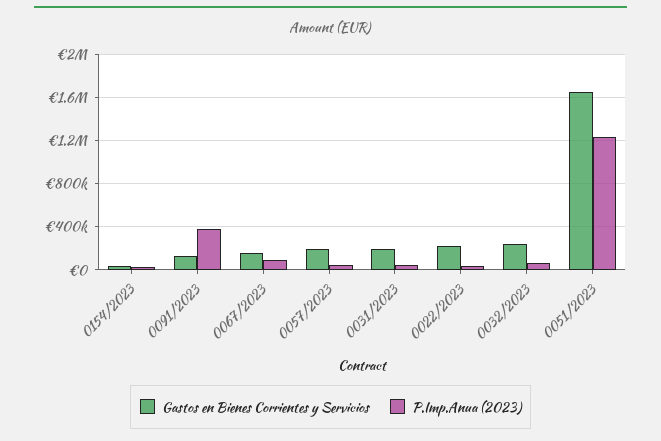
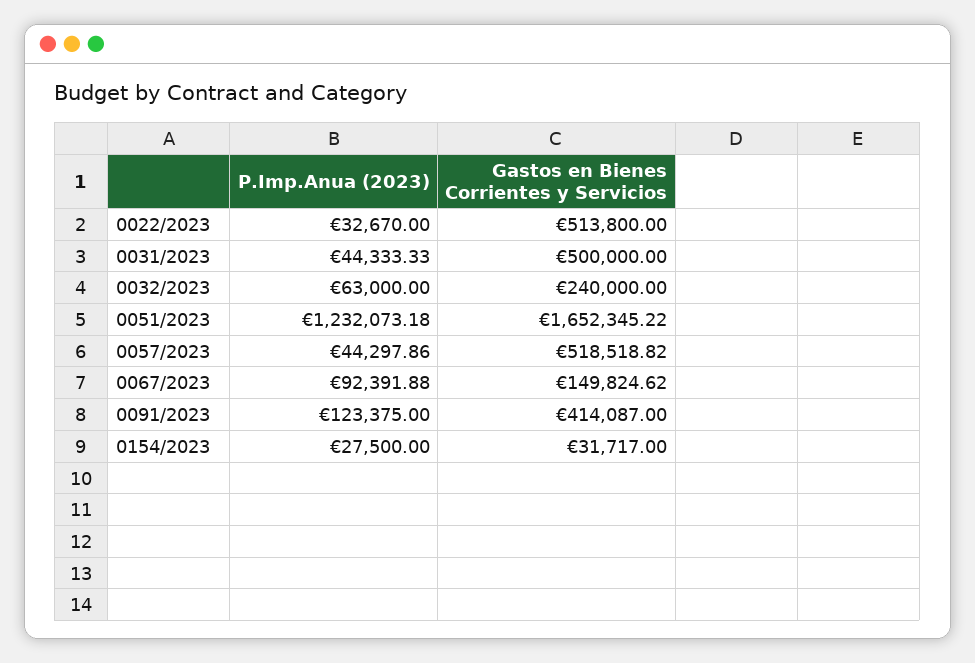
  {
    "Gastos en Bienes Corrientes y Servicios": {
      "0154/2023": 31717,
-     "0091/2023": 100000,
+     "0091/2023": 414087,
      "0067/2023": 149824.62,
-     "0057/2023": 200000,
+     "0057/2023": 518518.82,
-     "0031/2023": 200000,
+     "0031/2023": 500000,
-     "0022/2023": 200000,
+     "0022/2023": 513800,
      "0032/2023": 240000,
      "0051/2023": 1652345.22
    },
    "P.Imp.Anua (2023)": {
      "0154/2023": 27500,
-     "0091/2023": 400000,
+     "0091/2023": 123375,
      "0067/2023": 92391.88,
      "0057/2023": 44297.86,
      "0031/2023": 44333.33,
      "0022/2023": 32670,
      "0032/2023": 63000,
      "0051/2023": 1232073.18
    }
  }

